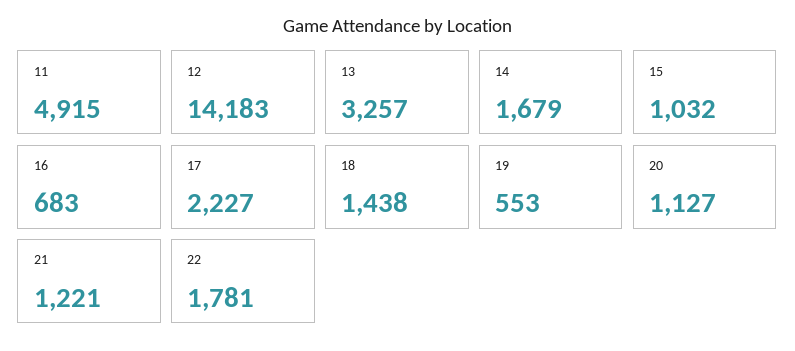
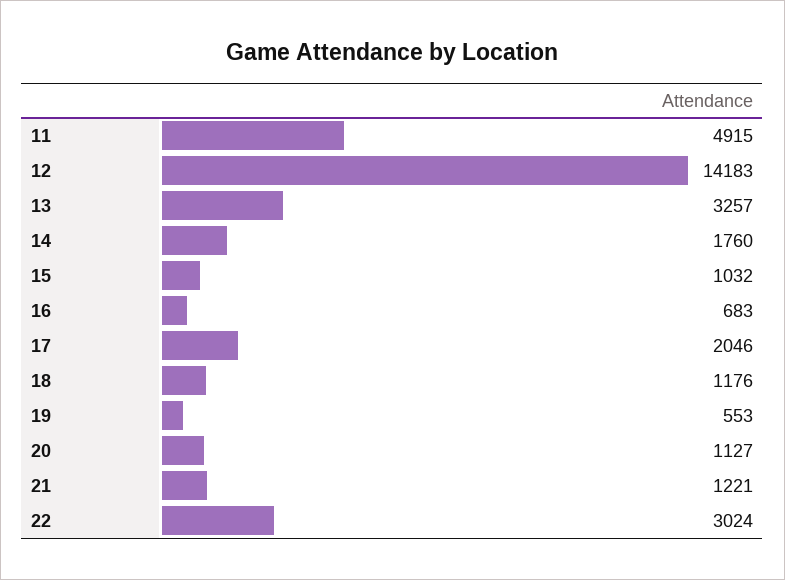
  {
    "11": 4915,
    "12": 14183,
    "13": 3257,
-   "14": 1679,
+   "14": 1760,
    "15": 1032,
    "16": 683,
-   "17": 2227,
+   "17": 2046,
-   "18": 1438,
+   "18": 1176,
    "19": 553,
    "20": 1127,
    "21": 1221,
-   "22": 1781
+   "22": 3024
  }

